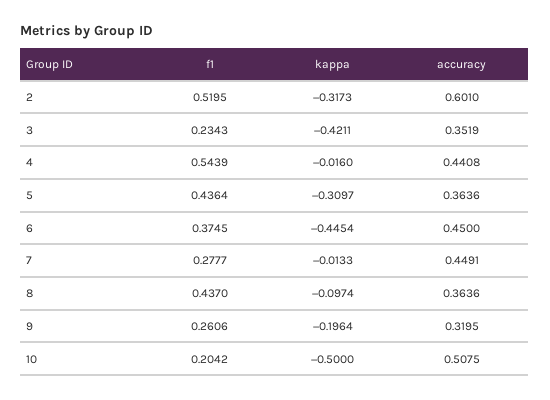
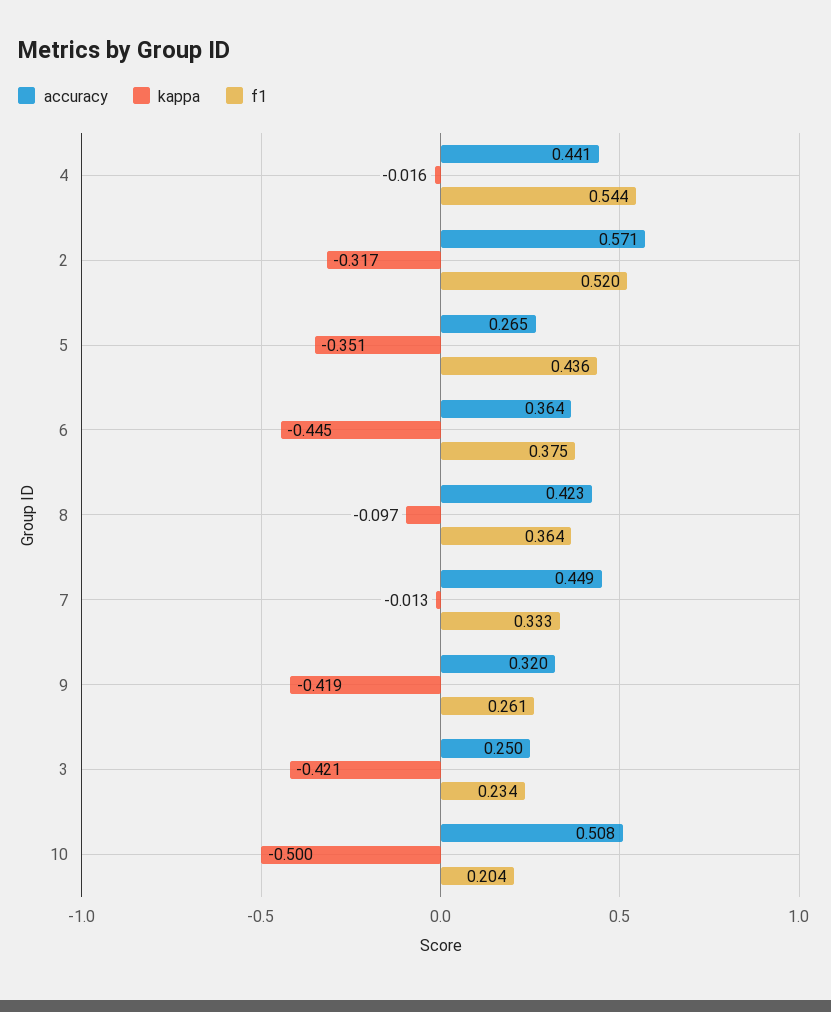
  {
    "f1": {
      "2": 0.5195,
      "3": 0.2343,
      "4": 0.5439,
      "5": 0.4364,
      "6": 0.3745,
-     "7": 0.2777,
+     "7": 0.333,
-     "8": 0.437,
+     "8": 0.364,
      "9": 0.2606,
      "10": 0.2042
    },
    "kappa": {
      "2": -0.3173,
      "3": -0.4211,
      "4": -0.016,
-     "5": -0.3097,
+     "5": -0.351,
      "6": -0.4454,
      "7": -0.0133,
      "8": -0.0974,
-     "9": -0.1964,
+     "9": -0.419,
      "10": -0.5
    },
    "accuracy": {
-     "2": 0.601,
+     "2": 0.571,
-     "3": 0.3519,
+     "3": 0.25,
      "4": 0.4408,
-     "5": 0.3636,
+     "5": 0.265,
-     "6": 0.45,
+     "6": 0.364,
      "7": 0.4491,
-     "8": 0.3636,
+     "8": 0.423,
      "9": 0.3195,
      "10": 0.5075
    }
  }

